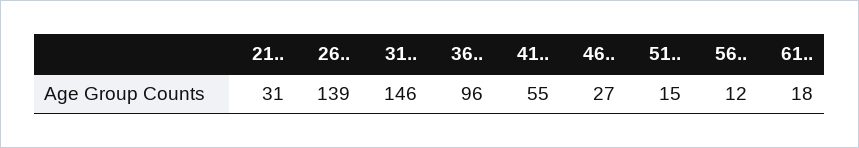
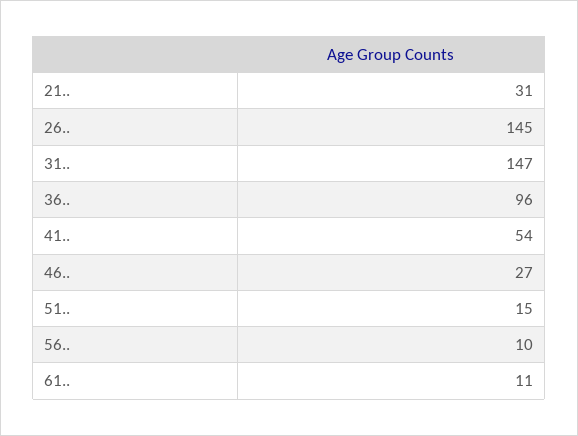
  {
    "21..": 31,
-   "26..": 139,
+   "26..": 145,
-   "31..": 146,
+   "31..": 147,
    "36..": 96,
-   "41..": 55,
+   "41..": 54,
    "46..": 27,
    "51..": 15,
-   "56..": 12,
+   "56..": 10,
-   "61..": 18
+   "61..": 11
  }

